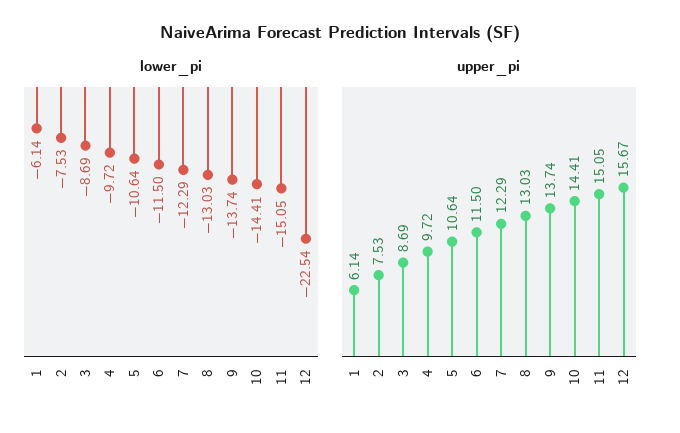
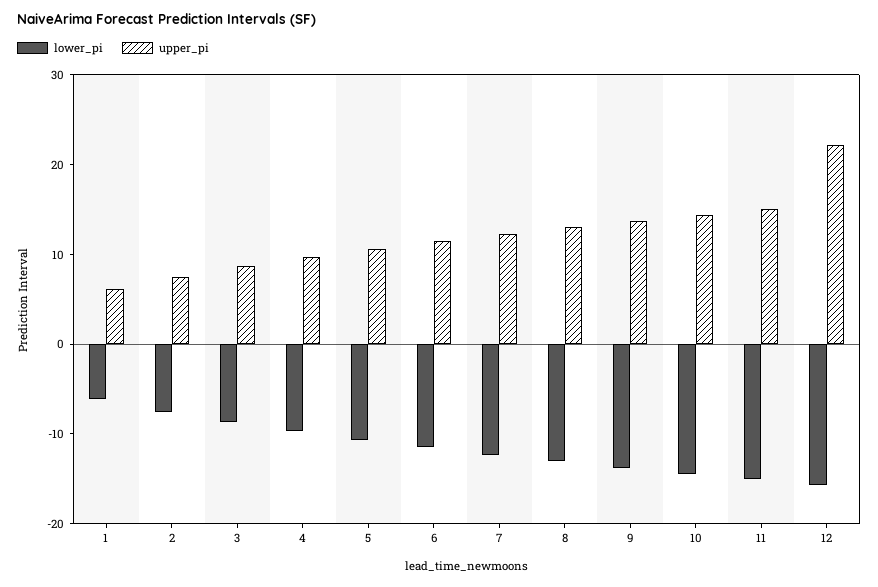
  {
    "lower_pi": {
      "1": -6.14,
      "2": -7.53,
      "3": -8.69,
      "4": -9.72,
      "5": -10.64,
      "6": -11.5,
      "7": -12.29,
      "8": -13.03,
      "9": -13.74,
      "10": -14.41,
      "11": -15.05,
-     "12": -22.54
+     "12": -16
    },
    "upper_pi": {
      "1": 6.14,
      "2": 7.53,
      "3": 8.69,
      "4": 9.72,
      "5": 10.64,
      "6": 11.5,
      "7": 12.29,
      "8": 13.03,
      "9": 13.74,
      "10": 14.41,
      "11": 15.05,
-     "12": 15.67
+     "12": 22
    }
  }

